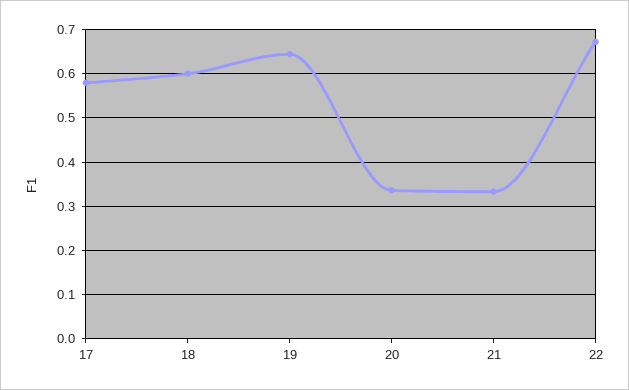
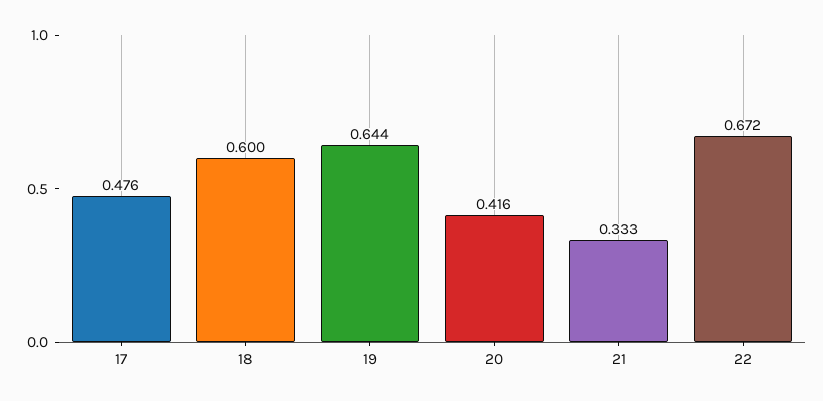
  {
-   "17": 0.58,
+   "17": 0.476,
    "18": 0.6,
    "19": 0.644,
-   "20": 0.34,
+   "20": 0.416,
    "21": 0.333,
    "22": 0.672
  }

